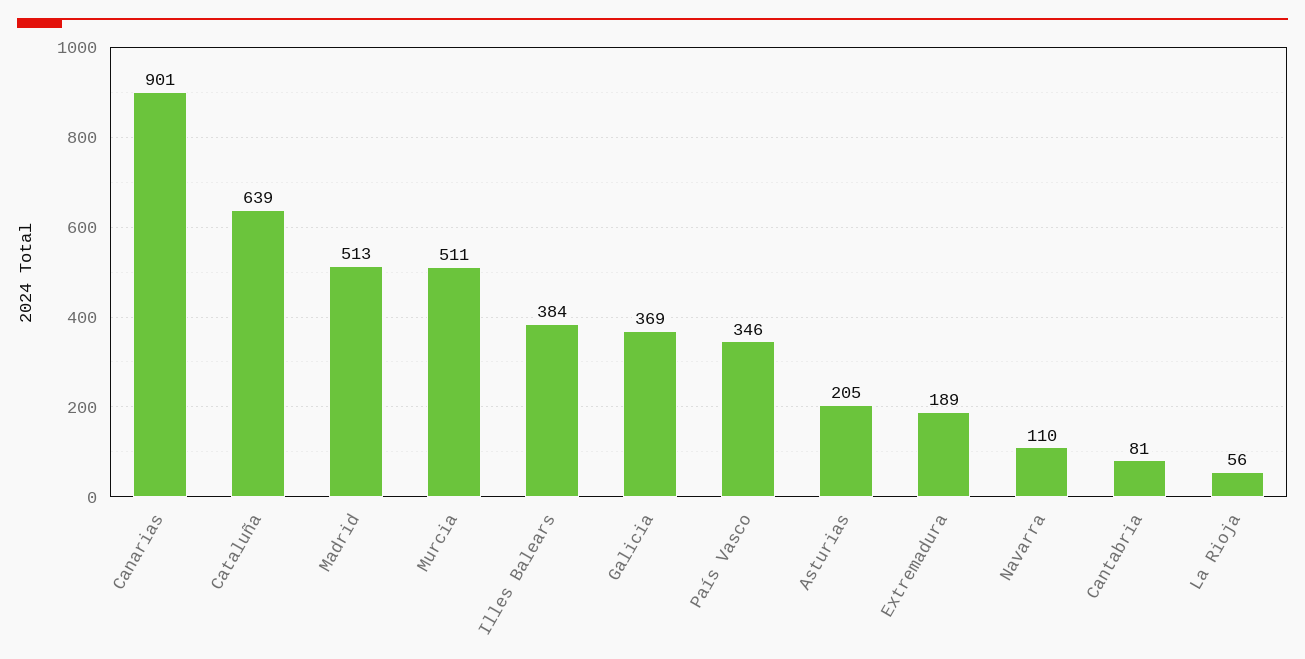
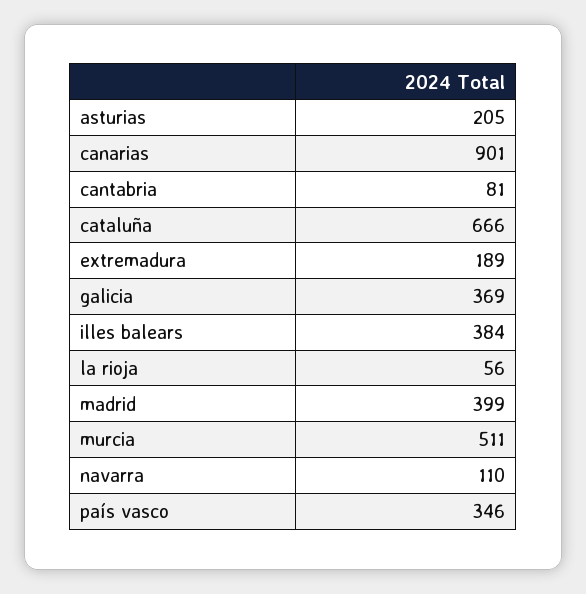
  {
    "Canarias": 901,
-   "Cataluña": 639,
+   "Cataluña": 666,
-   "Madrid": 513,
+   "Madrid": 399,
    "Murcia": 511,
    "Illes Balears": 384,
    "Galicia": 369,
    "País Vasco": 346,
    "Asturias": 205,
    "Extremadura": 189,
    "Navarra": 110,
    "Cantabria": 81,
    "La Rioja": 56
  }

